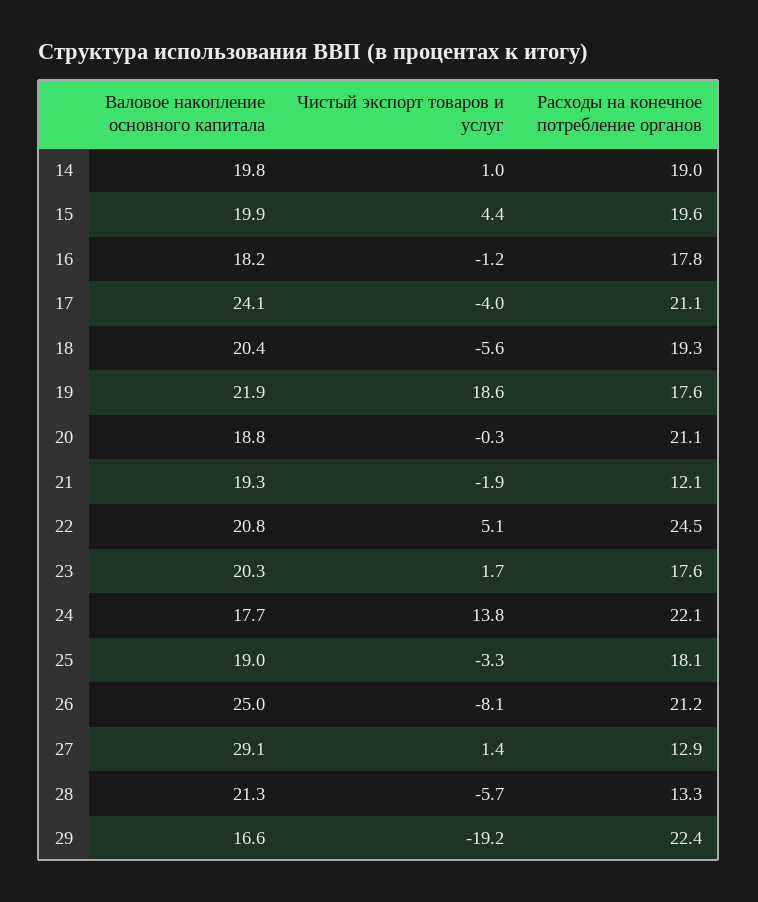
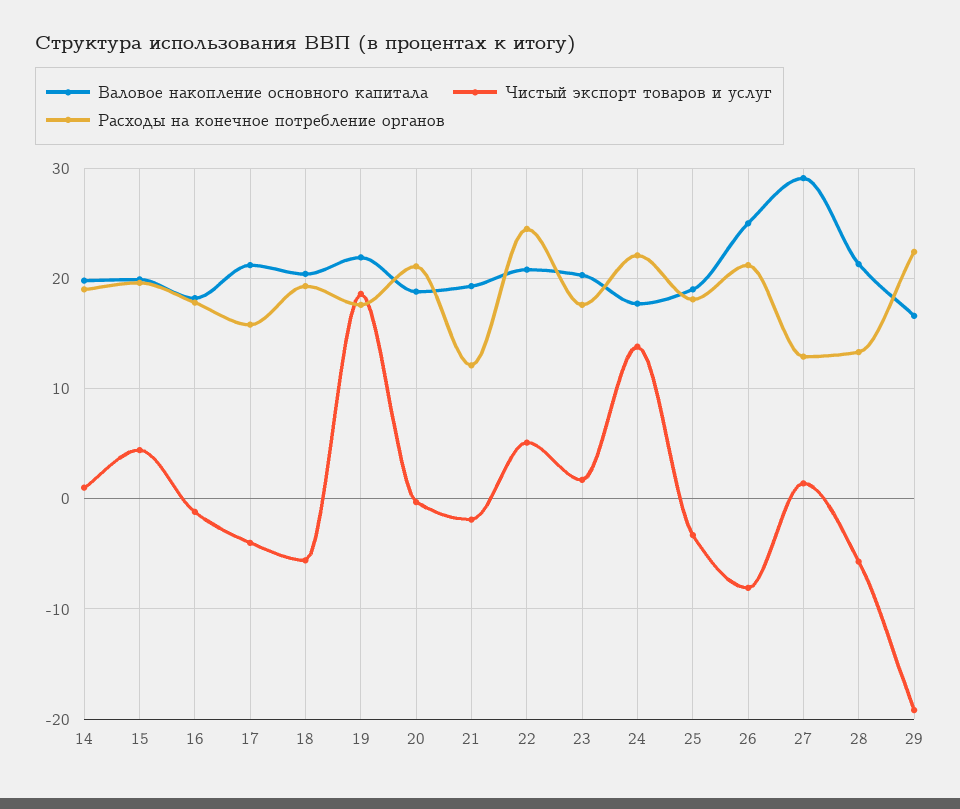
  {
    "Валовое накопление основного капитала": {
      "14": 19.8,
      "15": 19.9,
      "16": 18.2,
-     "17": 24.1,
+     "17": 21,
      "18": 20.4,
      "19": 21.9,
      "20": 18.8,
      "21": 19.3,
      "22": 20.8,
      "23": 20.3,
      "24": 17.7,
      "25": 19,
      "26": 25,
      "27": 29.1,
      "28": 21.3,
      "29": 16.6
    },
    "Чистый экспорт товаров и услуг": {
      "14": 1,
      "15": 4.4,
      "16": -1.2,
      "17": -4,
      "18": -5.6,
      "19": 18.6,
      "20": -0.3,
      "21": -1.9,
      "22": 5.1,
      "23": 1.7,
      "24": 13.8,
      "25": -3.3,
      "26": -8.1,
      "27": 1.4,
      "28": -5.7,
      "29": -19.2
    },
    "Расходы на конечное потребление органов": {
      "14": 19,
      "15": 19.6,
      "16": 17.8,
-     "17": 21.1,
+     "17": 16,
      "18": 19.3,
      "19": 17.6,
      "20": 21.1,
      "21": 12.1,
      "22": 24.5,
      "23": 17.6,
      "24": 22.1,
      "25": 18.1,
      "26": 21.2,
      "27": 12.9,
      "28": 13.3,
      "29": 22.4
    }
  }

